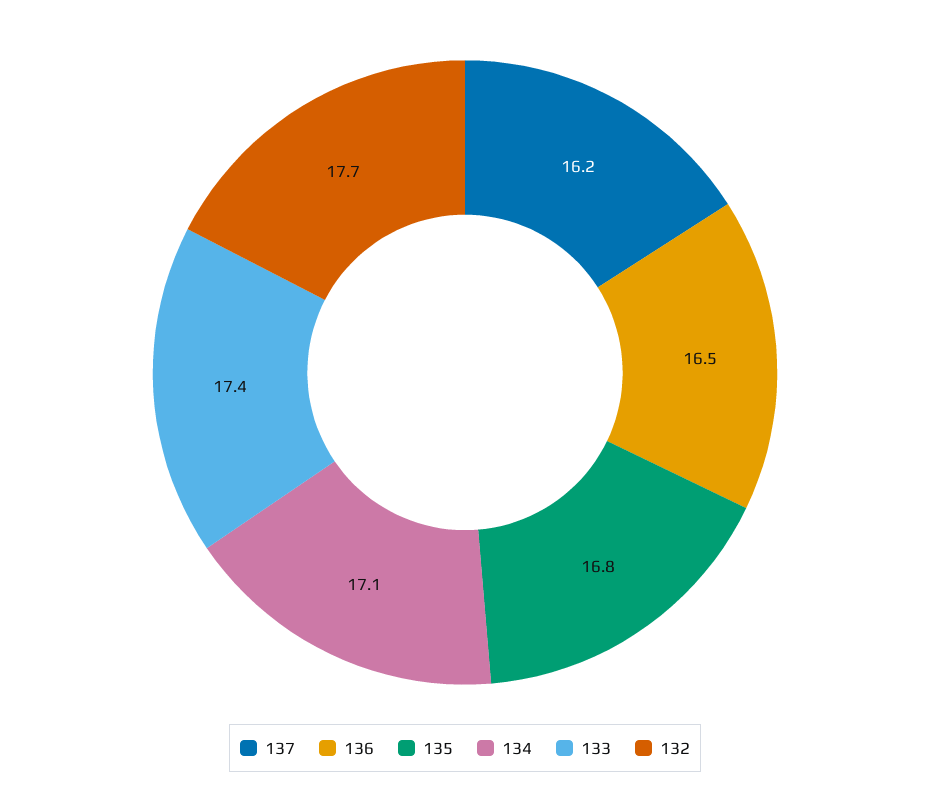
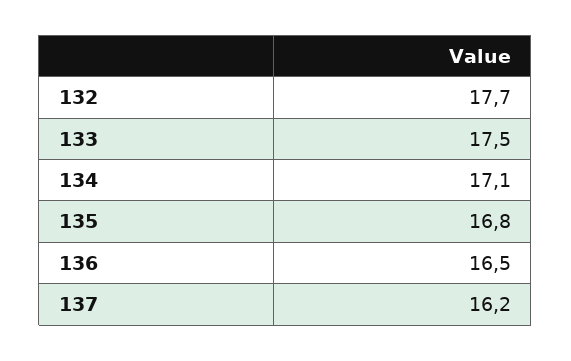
  {
    "137": 16.2,
    "136": 16.5,
    "135": 16.8,
    "134": 17.1,
-   "133": 17.4,
+   "133": 17.5,
    "132": 17.7
  }

